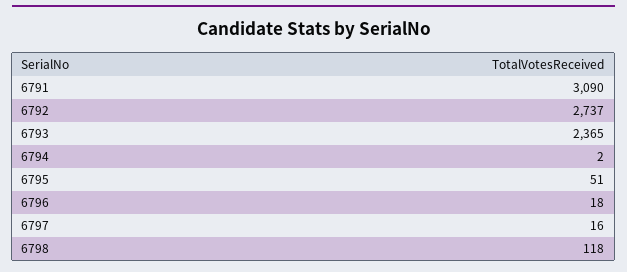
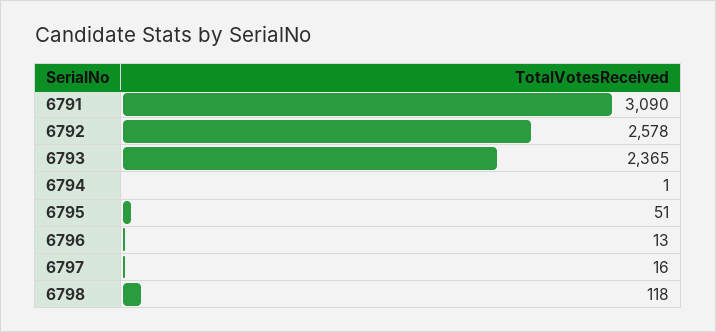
  {
    "6791": 3090,
-   "6792": 2737,
+   "6792": 2578,
    "6793": 2365,
-   "6794": 2,
+   "6794": 1,
    "6795": 51,
-   "6796": 18,
+   "6796": 13,
    "6797": 16,
    "6798": 118
  }

